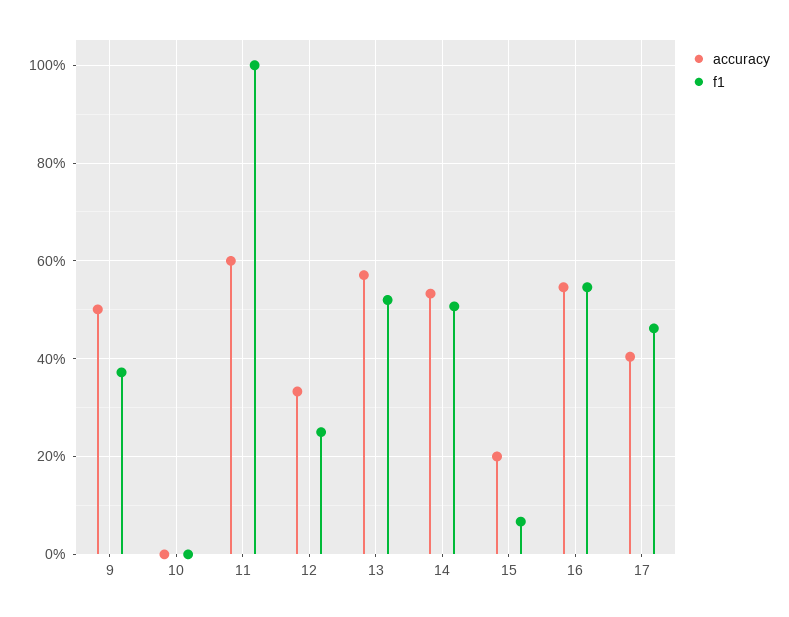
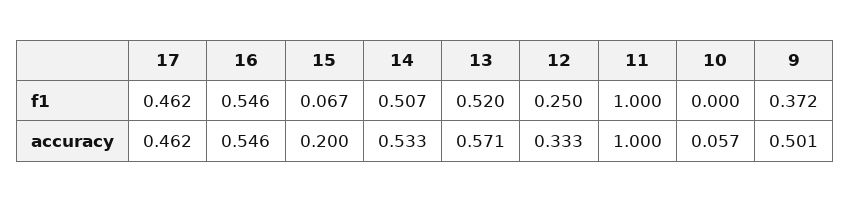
  {
    "accuracy": {
      "9": 0.501,
-     "10": 0,
+     "10": 0.057,
-     "11": 0.6,
+     "11": 1,
      "12": 0.333,
      "13": 0.571,
      "14": 0.533,
      "15": 0.2,
      "16": 0.546,
-     "17": 0.4
+     "17": 0.462
    },
    "f1": {
      "9": 0.372,
      "10": 0,
      "11": 1,
      "12": 0.25,
      "13": 0.52,
      "14": 0.507,
      "15": 0.067,
      "16": 0.546,
      "17": 0.462
    }
  }

